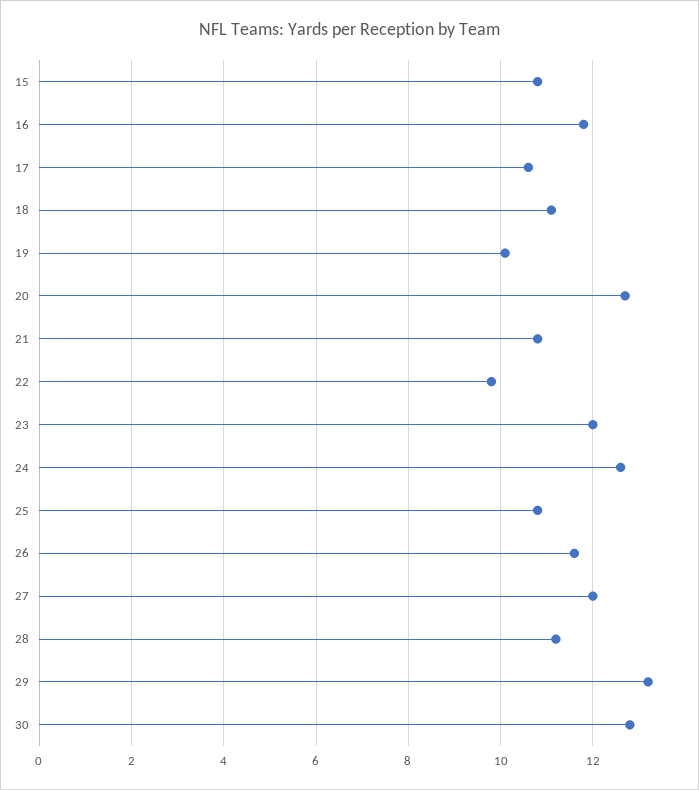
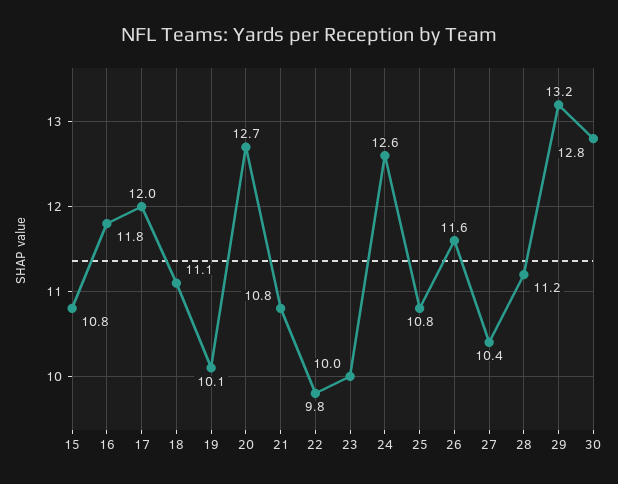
  {
    "15": 10.8,
    "16": 11.8,
-   "17": 10.5,
+   "17": 12,
    "18": 11.1,
    "19": 10.1,
    "20": 12.7,
    "21": 10.8,
    "22": 9.8,
-   "23": 12,
+   "23": 10,
    "24": 12.6,
    "25": 10.8,
    "26": 11.6,
-   "27": 12,
+   "27": 10.4,
    "28": 11.2,
    "29": 13.2,
    "30": 12.8
  }

